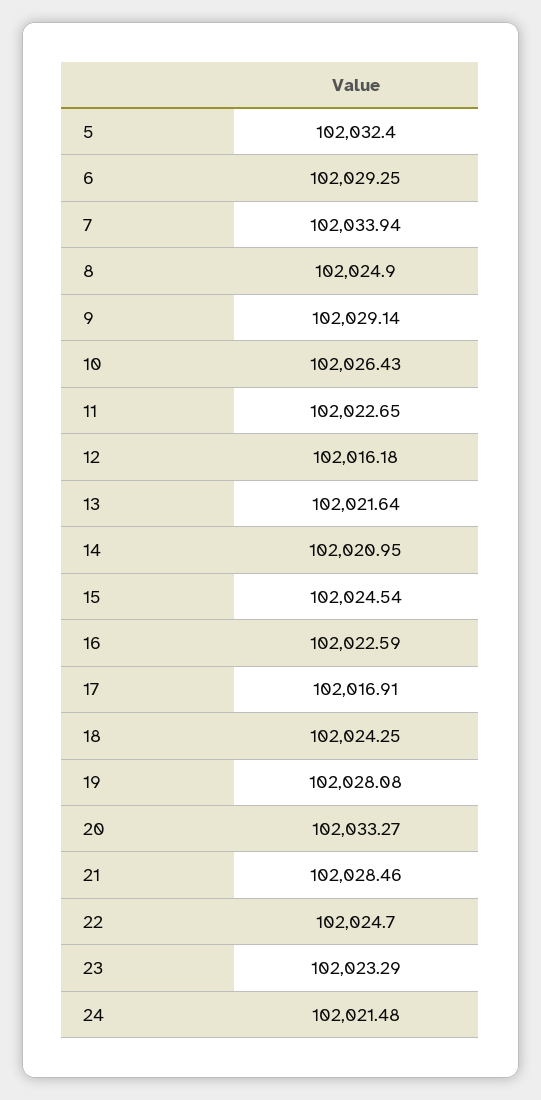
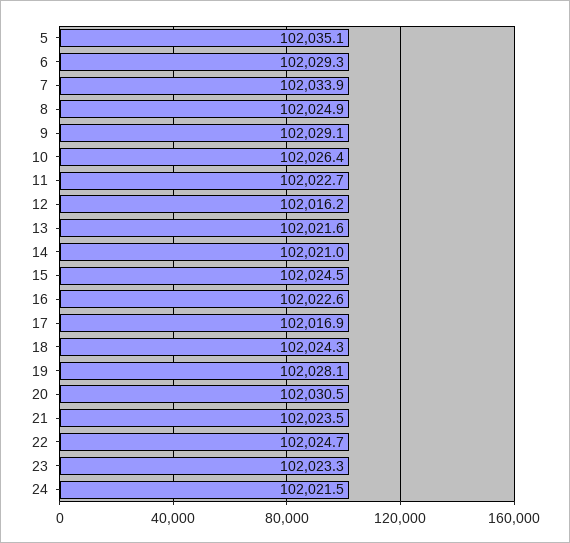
  {
-   "5": 102032.4,
+   "5": 102035.1,
    "6": 102029.25,
    "7": 102033.94,
    "8": 102024.9,
    "9": 102029.14,
    "10": 102026.43,
    "11": 102022.65,
    "12": 102016.18,
    "13": 102021.64,
    "14": 102020.95,
    "15": 102024.54,
    "16": 102022.59,
    "17": 102016.91,
    "18": 102024.25,
    "19": 102028.08,
-   "20": 102033.27,
+   "20": 102030.5,
-   "21": 102028.46,
+   "21": 102023.5,
    "22": 102024.7,
    "23": 102023.29,
    "24": 102021.48
  }

